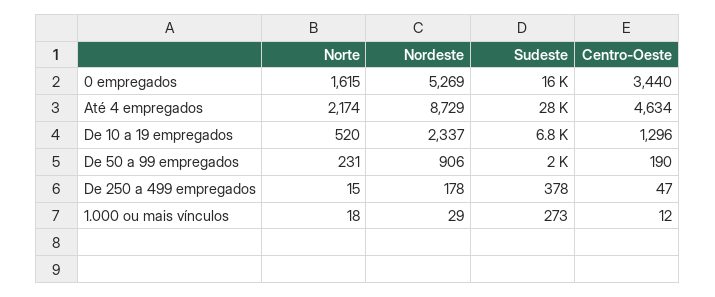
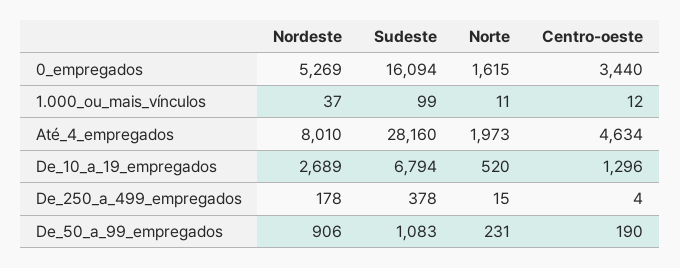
  {
    "Norte": {
      "0 empregados": 1615,
-     "Até 4 empregados": 2174,
+     "Até 4 empregados": 1973,
      "De 10 a 19 empregados": 520,
      "De 50 a 99 empregados": 231,
      "De 250 a 499 empregados": 15,
-     "1.000 ou mais vínculos": 18
+     "1.000 ou mais vínculos": 11
    },
    "Nordeste": {
      "0 empregados": 5269,
-     "Até 4 empregados": 8729,
+     "Até 4 empregados": 8010,
-     "De 10 a 19 empregados": 2337,
+     "De 10 a 19 empregados": 2689,
      "De 50 a 99 empregados": 906,
      "De 250 a 499 empregados": 178,
-     "1.000 ou mais vínculos": 29
+     "1.000 ou mais vínculos": 37
    },
    "Sudeste": {
      "0 empregados": 16094,
      "Até 4 empregados": 28160,
      "De 10 a 19 empregados": 6794,
-     "De 50 a 99 empregados": 2000,
+     "De 50 a 99 empregados": 1083,
      "De 250 a 499 empregados": 378,
-     "1.000 ou mais vínculos": 273
+     "1.000 ou mais vínculos": 99
    },
    "Centro-Oeste": {
      "0 empregados": 3440,
      "Até 4 empregados": 4634,
      "De 10 a 19 empregados": 1296,
      "De 50 a 99 empregados": 190,
-     "De 250 a 499 empregados": 47,
+     "De 250 a 499 empregados": 4,
      "1.000 ou mais vínculos": 12
    }
  }

